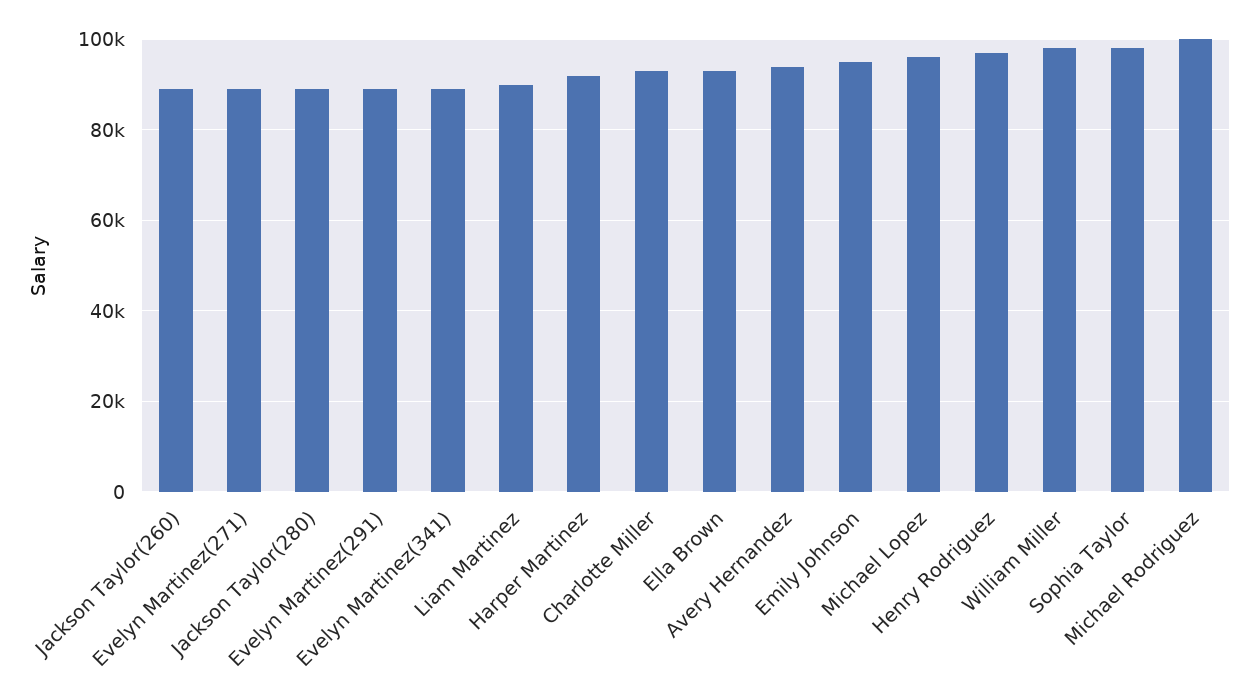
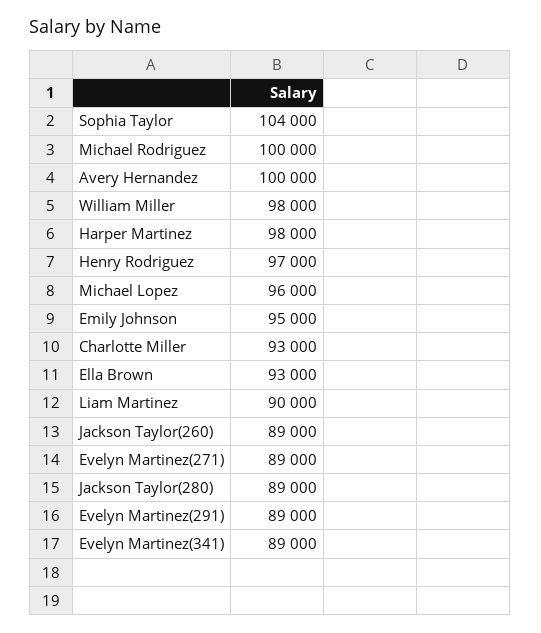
  {
    "Jackson Taylor(260)": 89000,
    "Evelyn Martinez(271)": 89000,
    "Jackson Taylor(280)": 89000,
    "Evelyn Martinez(291)": 89000,
    "Evelyn Martinez(341)": 89000,
    "Liam Martinez": 90000,
-   "Harper Martinez": 92000,
+   "Harper Martinez": 98000,
    "Charlotte Miller": 93000,
    "Ella Brown": 93000,
-   "Avery Hernandez": 94000,
+   "Avery Hernandez": 100000,
    "Emily Johnson": 95000,
    "Michael Lopez": 96000,
    "Henry Rodriguez": 97000,
    "William Miller": 98000,
-   "Sophia Taylor": 98000,
+   "Sophia Taylor": 104000,
    "Michael Rodriguez": 100000
  }

